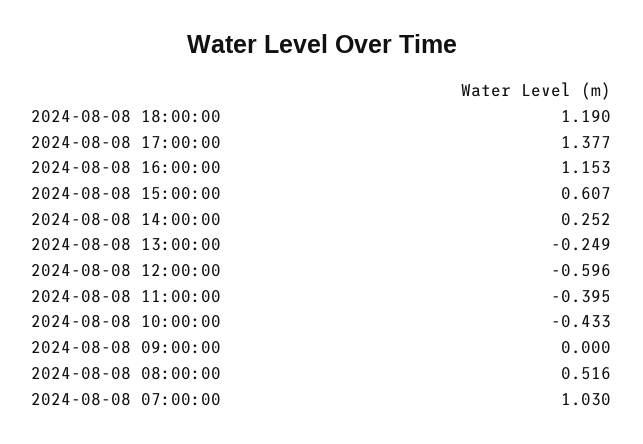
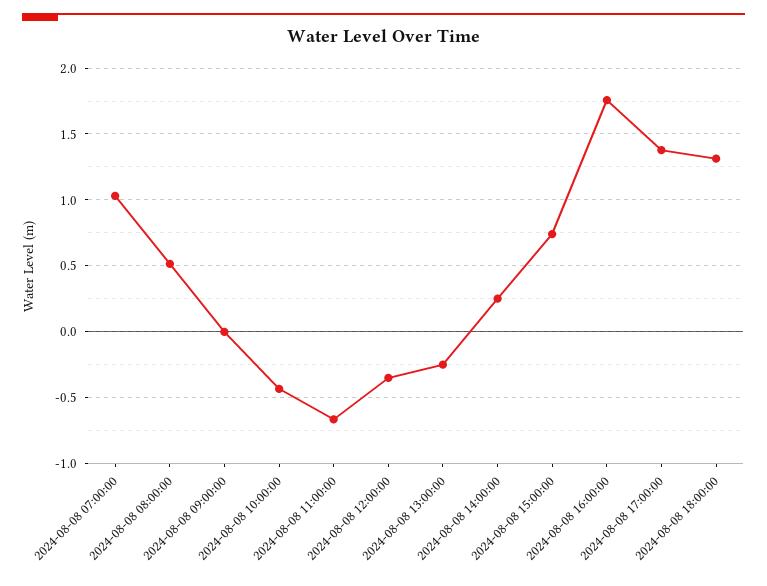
  {
-   "2024-08-08 18:00:00": 1.19,
+   "2024-08-08 18:00:00": 1.3,
    "2024-08-08 17:00:00": 1.377,
-   "2024-08-08 16:00:00": 1.153,
+   "2024-08-08 16:00:00": 1.75,
-   "2024-08-08 15:00:00": 0.607,
+   "2024-08-08 15:00:00": 0.75,
    "2024-08-08 14:00:00": 0.252,
    "2024-08-08 13:00:00": -0.249,
-   "2024-08-08 12:00:00": -0.596,
+   "2024-08-08 12:00:00": -0.35,
-   "2024-08-08 11:00:00": -0.395,
+   "2024-08-08 11:00:00": -0.65,
    "2024-08-08 10:00:00": -0.433,
    "2024-08-08 09:00:00": 0,
    "2024-08-08 08:00:00": 0.516,
    "2024-08-08 07:00:00": 1.03
  }

